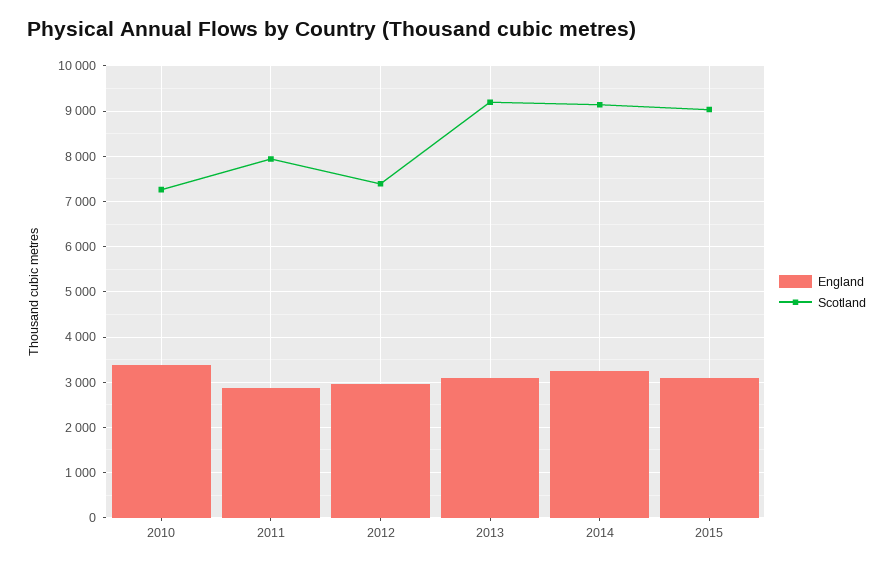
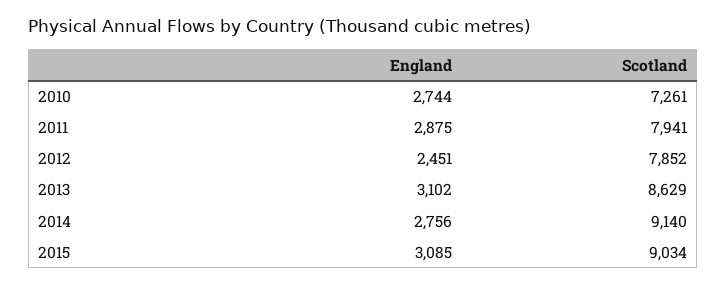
  {
    "England": {
-     "2010": 3400,
+     "2010": 2744,
      "2011": 2875,
-     "2012": 3000,
+     "2012": 2451,
      "2013": 3102,
-     "2014": 3200,
+     "2014": 2756,
      "2015": 3085
    },
    "Scotland": {
      "2010": 7261,
      "2011": 7941,
-     "2012": 7400,
+     "2012": 7852,
-     "2013": 9200,
+     "2013": 8629,
      "2014": 9140,
      "2015": 9034
    }
  }

